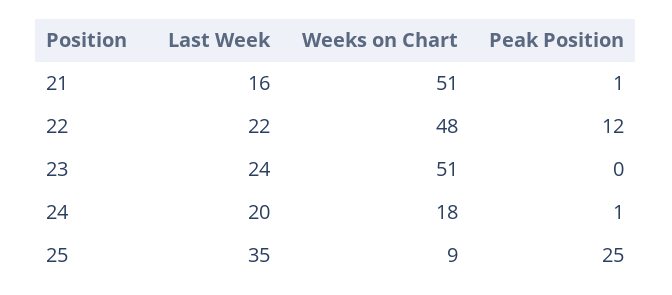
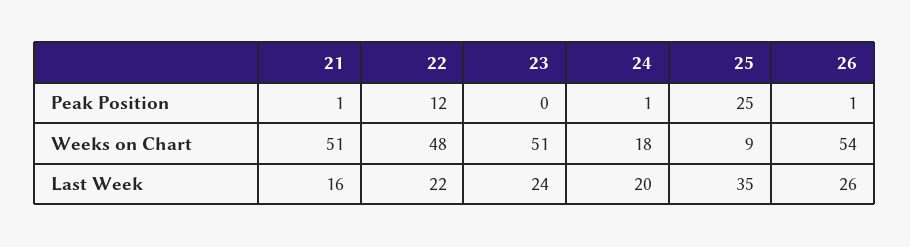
  {
    "Last Week": {
      "21": 16,
      "22": 22,
      "23": 24,
      "24": 20,
-     "25": 35
+     "25": 35,
+     "26": 26
    },
    "Weeks on Chart": {
      "21": 51,
      "22": 48,
      "23": 51,
      "24": 18,
-     "25": 9
+     "25": 9,
+     "26": 54
    },
    "Peak Position": {
      "21": 1,
      "22": 12,
      "23": 0,
      "24": 1,
-     "25": 25
+     "25": 25,
+     "26": 1
    }
  }

